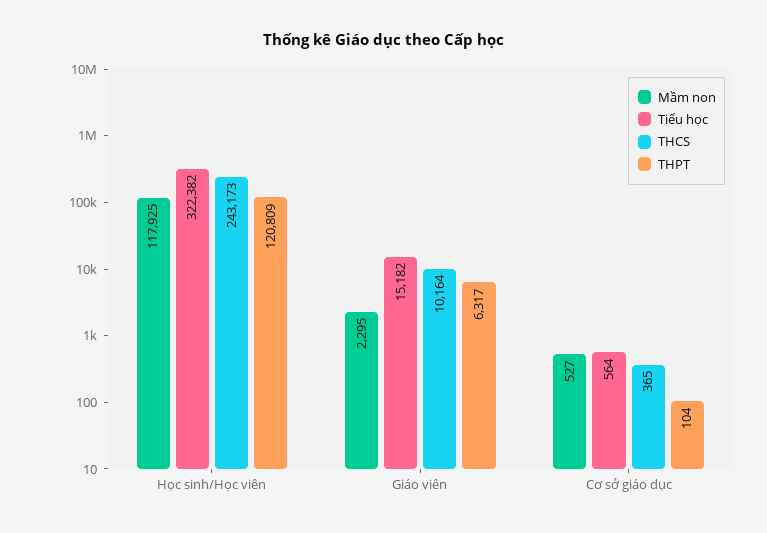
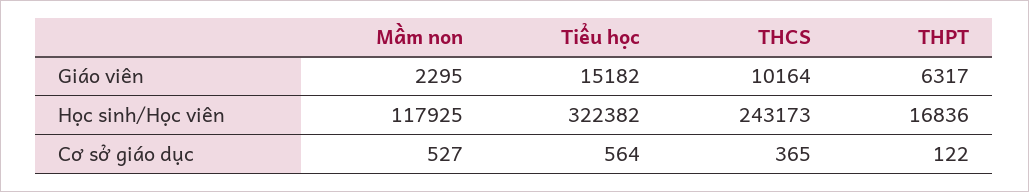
  {
    "Mầm non": {
      "Học sinh/Học viên": 117925,
      "Giáo viên": 2295,
      "Cơ sở giáo dục": 527
    },
    "Tiểu học": {
      "Học sinh/Học viên": 322382,
      "Giáo viên": 15182,
      "Cơ sở giáo dục": 564
    },
    "THCS": {
      "Học sinh/Học viên": 243173,
      "Giáo viên": 10164,
      "Cơ sở giáo dục": 365
    },
    "THPT": {
-     "Học sinh/Học viên": 120809,
+     "Học sinh/Học viên": 16836,
      "Giáo viên": 6317,
-     "Cơ sở giáo dục": 104
+     "Cơ sở giáo dục": 122
    }
  }

